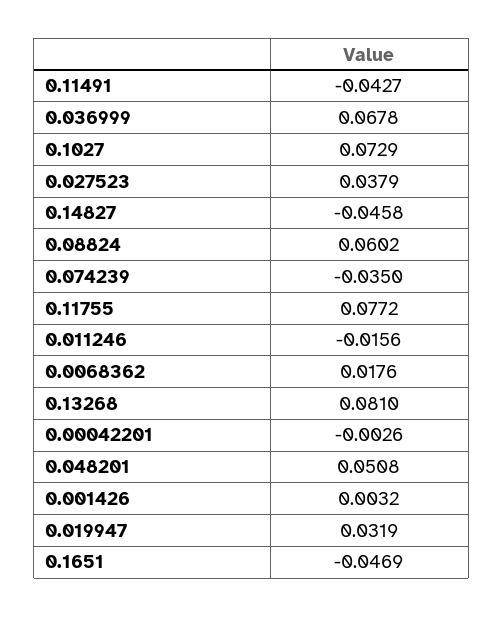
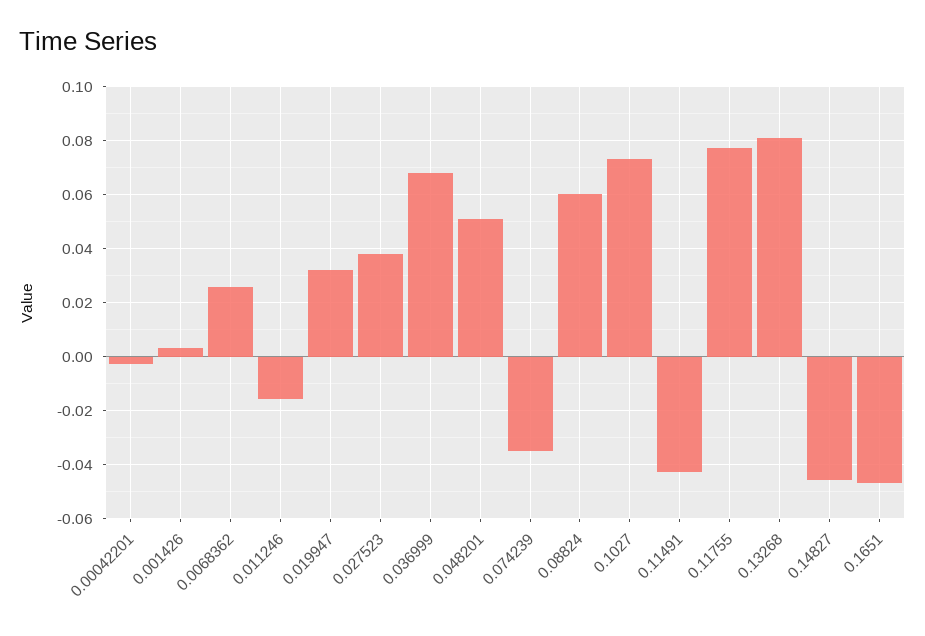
  {
    "0.11491": -0.0427,
    "0.036999": 0.0678,
    "0.1027": 0.0729,
    "0.027523": 0.0379,
    "0.14827": -0.0458,
    "0.08824": 0.0602,
    "0.074239": -0.035,
    "0.11755": 0.0772,
    "0.011246": -0.0156,
-   "0.0068362": 0.0176,
+   "0.0068362": 0.025,
    "0.13268": 0.081,
    "0.00042201": -0.0026,
    "0.048201": 0.0508,
    "0.001426": 0.0032,
    "0.019947": 0.0319,
    "0.1651": -0.0469
  }

